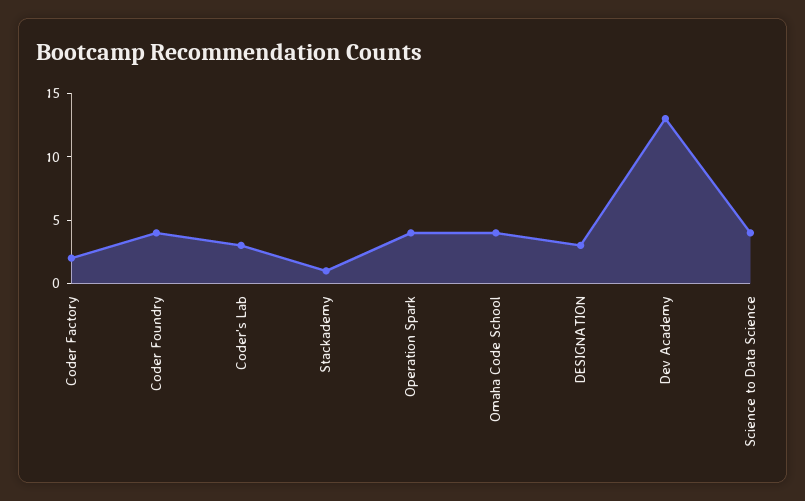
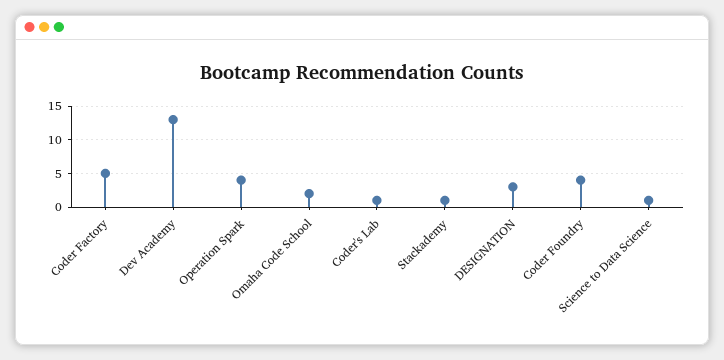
  {
-   "Coder Factory": 2,
+   "Coder Factory": 5,
    "Coder Foundry": 4,
-   "Coder's Lab": 3,
+   "Coder's Lab": 1,
    "Stackademy": 1,
    "Operation Spark": 4,
-   "Omaha Code School": 4,
+   "Omaha Code School": 2,
    "DESIGNATION": 3,
    "Dev Academy": 13,
-   "Science to Data Science": 4
+   "Science to Data Science": 1
  }

